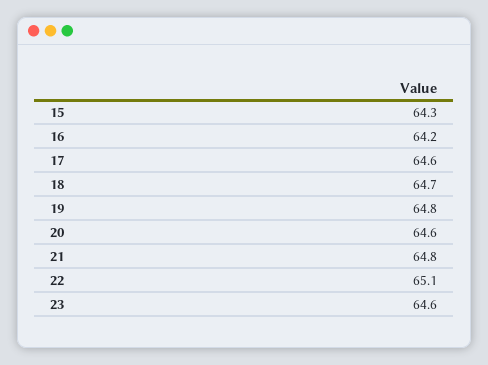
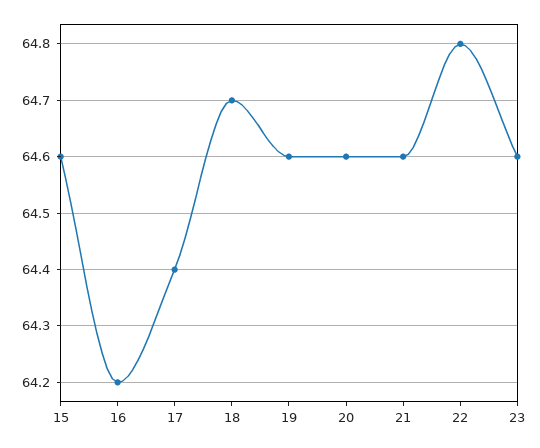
  {
-   "15": 64.3,
+   "15": 64.6,
    "16": 64.2,
-   "17": 64.6,
+   "17": 64.4,
    "18": 64.7,
-   "19": 64.8,
+   "19": 64.6,
    "20": 64.6,
-   "21": 64.8,
+   "21": 64.6,
-   "22": 65.1,
+   "22": 64.8,
    "23": 64.6
  }

